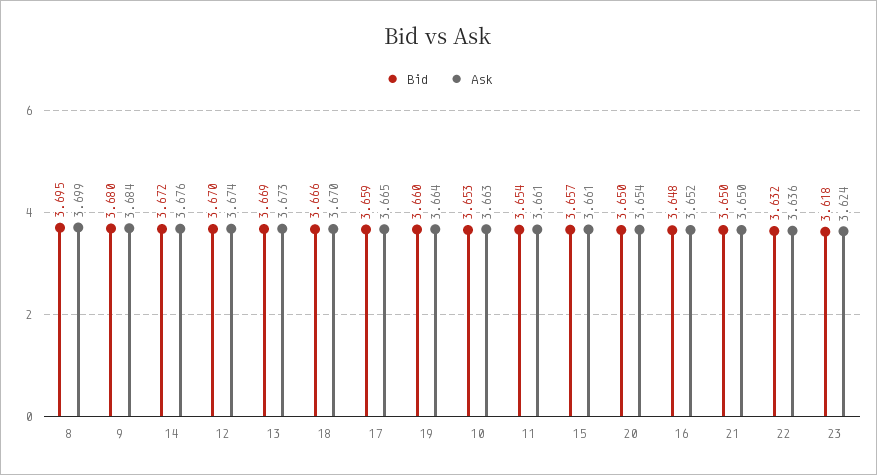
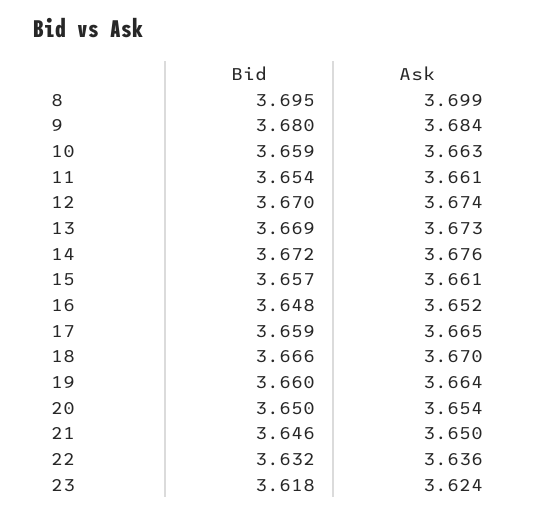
  {
    "Bid": {
      "8": 3.695,
      "9": 3.68,
      "14": 3.672,
      "12": 3.67,
      "13": 3.669,
      "18": 3.666,
      "17": 3.659,
      "19": 3.66,
-     "10": 3.653,
+     "10": 3.659,
      "11": 3.654,
      "15": 3.657,
      "20": 3.65,
      "16": 3.648,
-     "21": 3.65,
+     "21": 3.646,
      "22": 3.632,
      "23": 3.618
    },
    "Ask": {
      "8": 3.699,
      "9": 3.684,
      "14": 3.676,
      "12": 3.674,
      "13": 3.673,
      "18": 3.67,
      "17": 3.665,
      "19": 3.664,
      "10": 3.663,
      "11": 3.661,
      "15": 3.661,
      "20": 3.654,
      "16": 3.652,
      "21": 3.65,
      "22": 3.636,
      "23": 3.624
    }
  }

